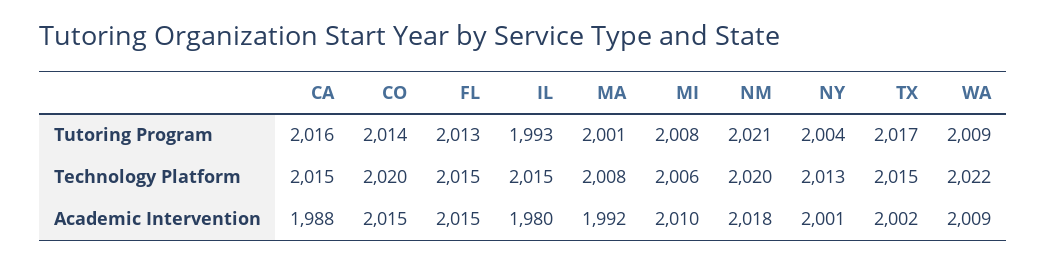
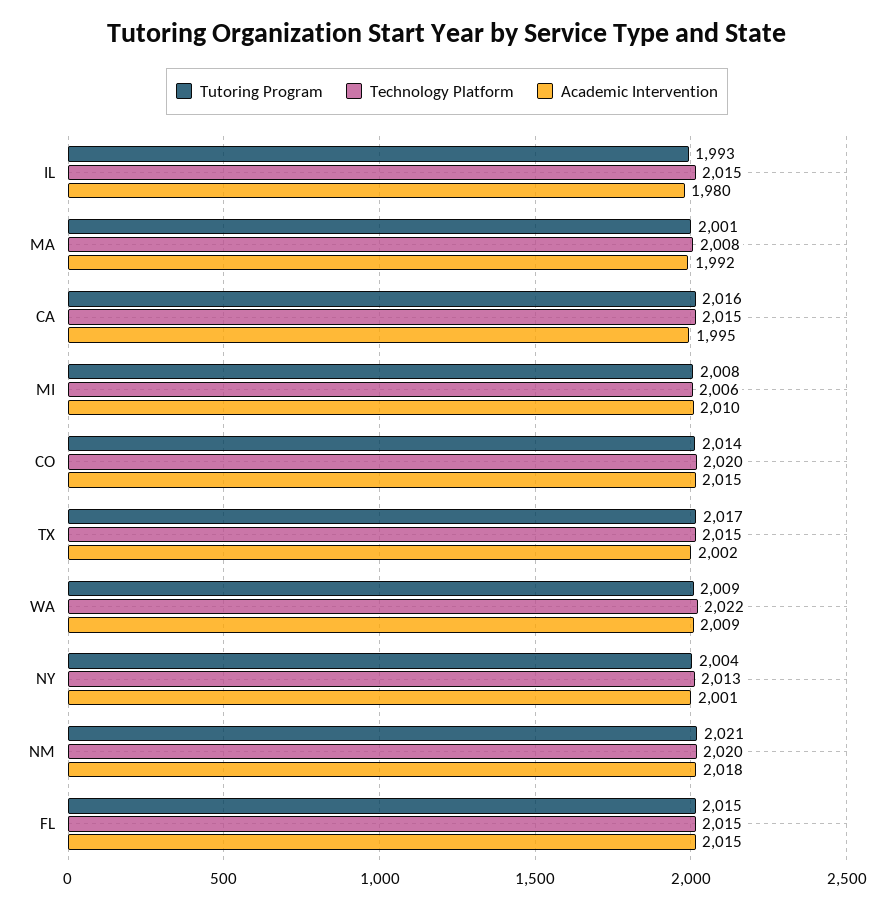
  {
    "Tutoring Program": {
      "CA": 2016,
      "CO": 2014,
-     "FL": 2013,
+     "FL": 2015,
      "IL": 1993,
      "MA": 2001,
      "MI": 2008,
      "NM": 2021,
      "NY": 2004,
      "TX": 2017,
      "WA": 2009
    },
    "Technology Platform": {
      "CA": 2015,
      "CO": 2020,
      "FL": 2015,
      "IL": 2015,
      "MA": 2008,
      "MI": 2006,
      "NM": 2020,
      "NY": 2013,
      "TX": 2015,
      "WA": 2022
    },
    "Academic Intervention": {
-     "CA": 1988,
+     "CA": 1995,
      "CO": 2015,
      "FL": 2015,
      "IL": 1980,
      "MA": 1992,
      "MI": 2010,
      "NM": 2018,
      "NY": 2001,
      "TX": 2002,
      "WA": 2009
    }
  }

